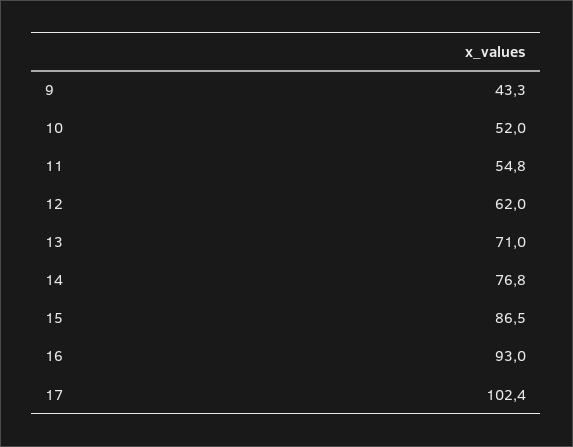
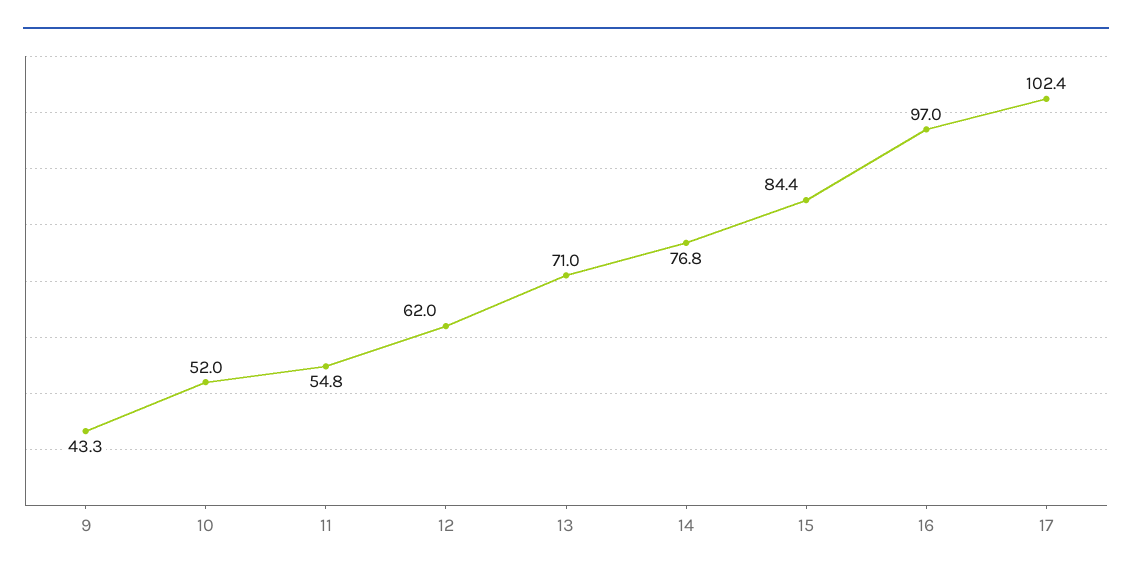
  {
    "9": 43.3,
    "10": 52,
    "11": 54.8,
    "12": 62,
    "13": 71,
    "14": 76.8,
-   "15": 86.5,
+   "15": 84.4,
-   "16": 93,
+   "16": 97,
    "17": 102.4
  }

